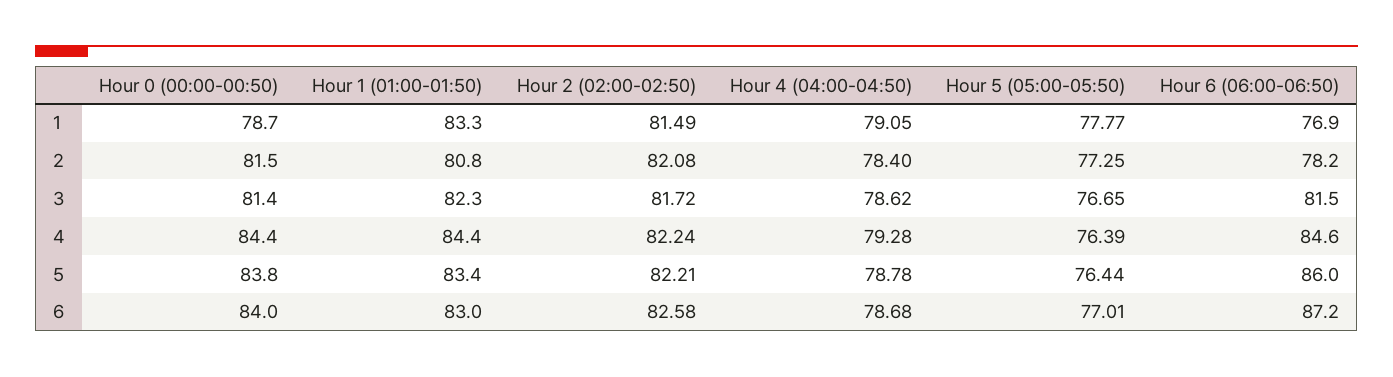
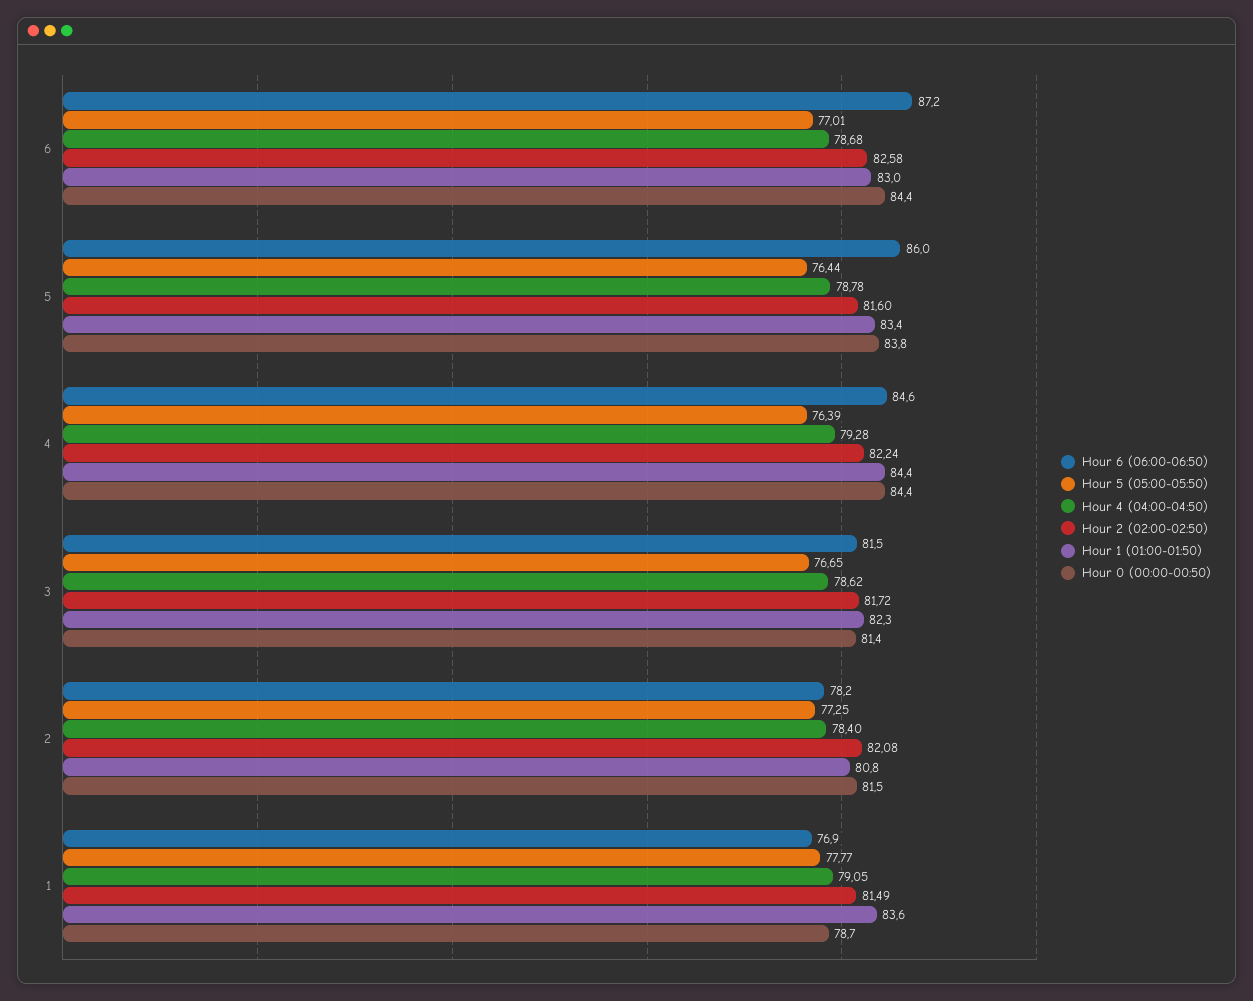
  {
    "Hour 0 (00:00-00:50)": {
      "1": 78.7,
      "2": 81.5,
      "3": 81.4,
      "4": 84.4,
      "5": 83.8,
-     "6": 84
+     "6": 84.4
    },
    "Hour 1 (01:00-01:50)": {
-     "1": 83.3,
+     "1": 83.6,
      "2": 80.8,
      "3": 82.3,
      "4": 84.4,
      "5": 83.4,
      "6": 83
    },
    "Hour 2 (02:00-02:50)": {
      "1": 81.49,
      "2": 82.08,
      "3": 81.72,
      "4": 82.24,
-     "5": 82.21,
+     "5": 81.6,
      "6": 82.58
    },
    "Hour 4 (04:00-04:50)": {
      "1": 79.05,
      "2": 78.4,
      "3": 78.62,
      "4": 79.28,
      "5": 78.78,
      "6": 78.68
    },
    "Hour 5 (05:00-05:50)": {
      "1": 77.77,
      "2": 77.25,
      "3": 76.65,
      "4": 76.39,
      "5": 76.44,
      "6": 77.01
    },
    "Hour 6 (06:00-06:50)": {
      "1": 76.9,
      "2": 78.2,
      "3": 81.5,
      "4": 84.6,
      "5": 86,
      "6": 87.2
    }
  }

